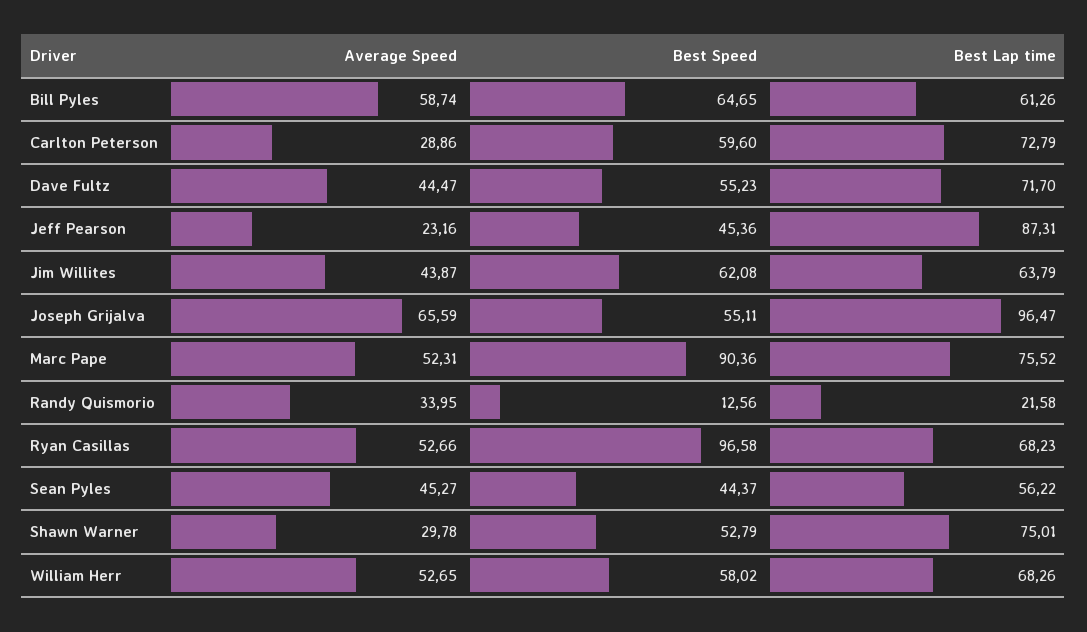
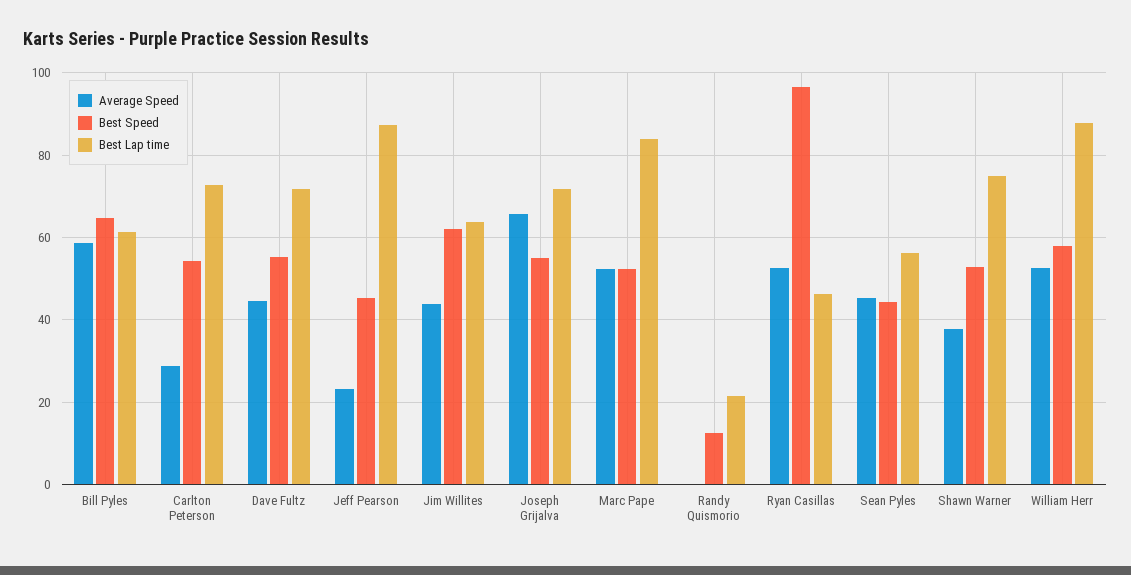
  {
    "Average Speed": {
      "Bill Pyles": 58.74,
      "Carlton Peterson": 28.86,
      "Dave Fultz": 44.47,
      "Jeff Pearson": 23.16,
      "Jim Willites": 43.87,
      "Joseph Grijalva": 65.59,
      "Marc Pape": 52.31,
-     "Randy Quismorio": 33.95,
+     "Randy Quismorio": 0,
      "Ryan Casillas": 52.66,
      "Sean Pyles": 45.27,
-     "Shawn Warner": 29.78,
+     "Shawn Warner": 38,
      "William Herr": 52.65
    },
    "Best Speed": {
      "Bill Pyles": 64.65,
-     "Carlton Peterson": 59.6,
+     "Carlton Peterson": 54,
      "Dave Fultz": 55.23,
      "Jeff Pearson": 45.36,
      "Jim Willites": 62.08,
      "Joseph Grijalva": 55.11,
-     "Marc Pape": 90.36,
+     "Marc Pape": 52,
      "Randy Quismorio": 12.56,
      "Ryan Casillas": 96.58,
      "Sean Pyles": 44.37,
      "Shawn Warner": 52.79,
      "William Herr": 58.02
    },
    "Best Lap time": {
      "Bill Pyles": 61.26,
      "Carlton Peterson": 72.79,
      "Dave Fultz": 71.7,
      "Jeff Pearson": 87.31,
      "Jim Willites": 63.79,
-     "Joseph Grijalva": 96.47,
+     "Joseph Grijalva": 72,
-     "Marc Pape": 75.52,
+     "Marc Pape": 84,
      "Randy Quismorio": 21.58,
-     "Ryan Casillas": 68.23,
+     "Ryan Casillas": 46,
      "Sean Pyles": 56.22,
      "Shawn Warner": 75.01,
-     "William Herr": 68.26
+     "William Herr": 88
    }
  }

